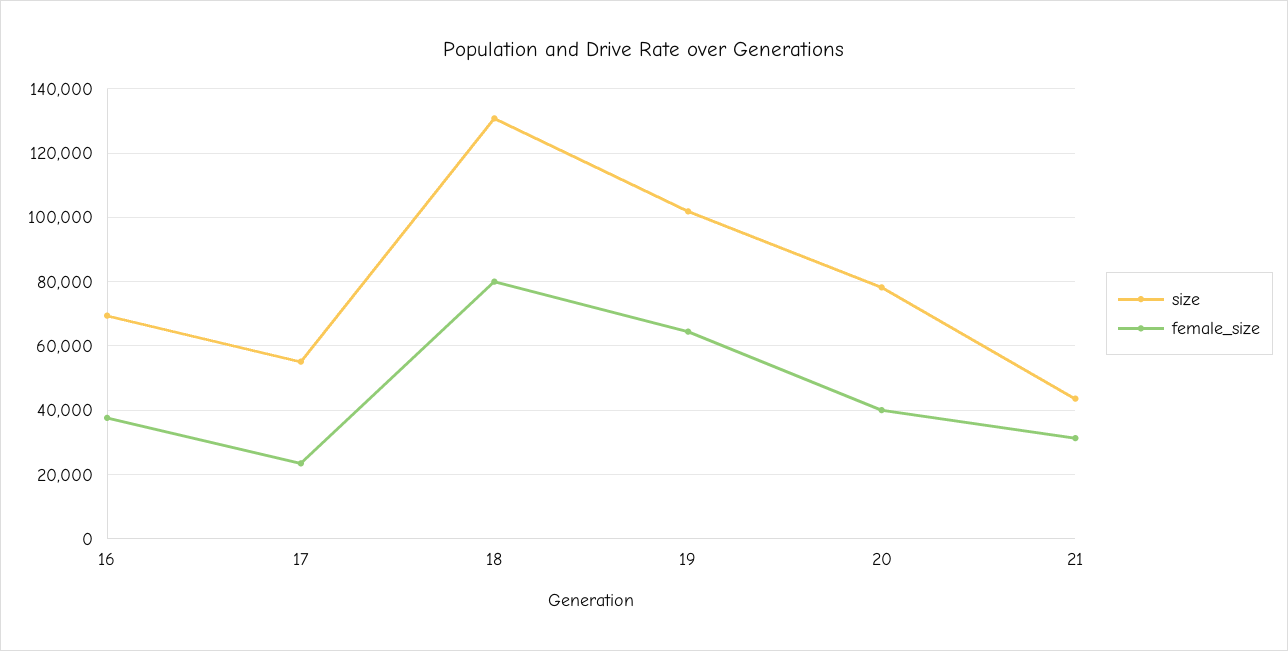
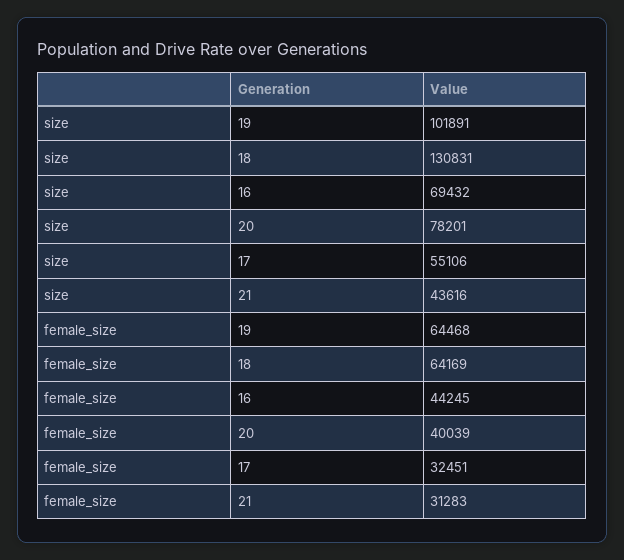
  {
    "size": {
      "16": 69432,
      "17": 55106,
      "18": 130831,
      "19": 101891,
      "20": 78201,
      "21": 43616
    },
    "female_size": {
-     "16": 38000,
+     "16": 44245,
-     "17": 24000,
+     "17": 32451,
-     "18": 80000,
+     "18": 64169,
      "19": 64468,
      "20": 40039,
      "21": 31283
    }
  }

